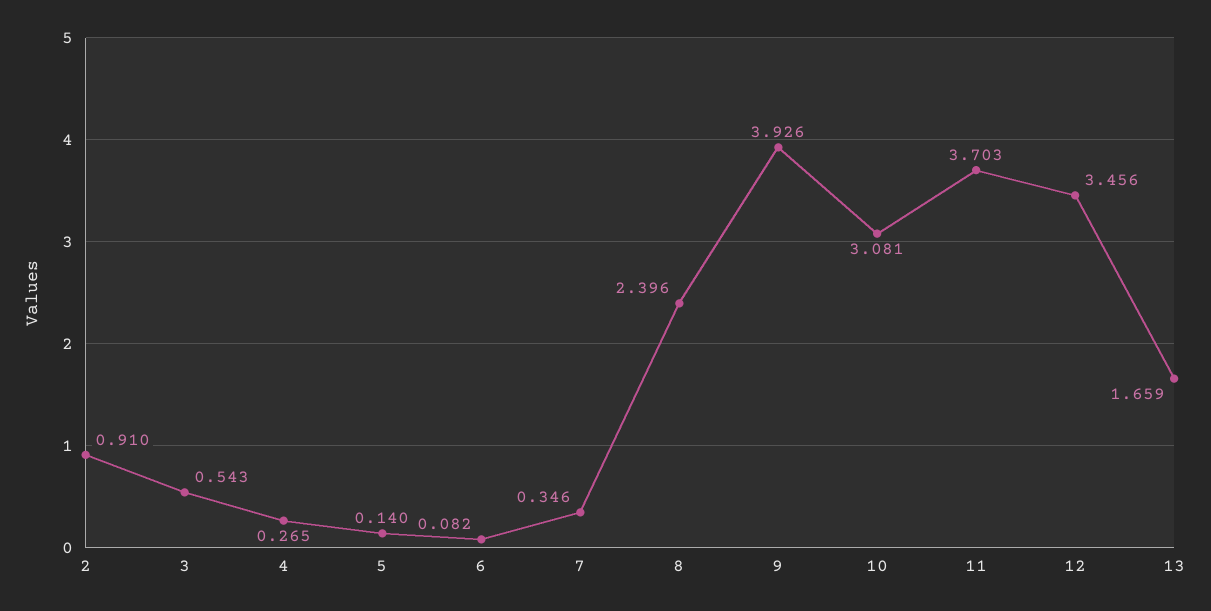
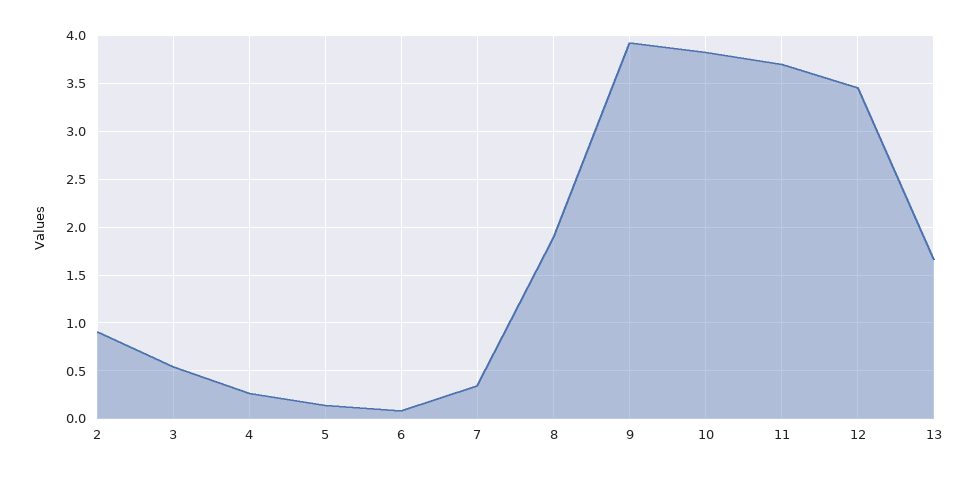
  {
    "2": 0.91,
    "3": 0.543,
    "4": 0.265,
    "5": 0.14,
    "6": 0.082,
    "7": 0.346,
-   "8": 2.396,
+   "8": 1.9,
    "9": 3.926,
-   "10": 3.081,
+   "10": 3.8,
    "11": 3.703,
    "12": 3.456,
    "13": 1.659
  }

